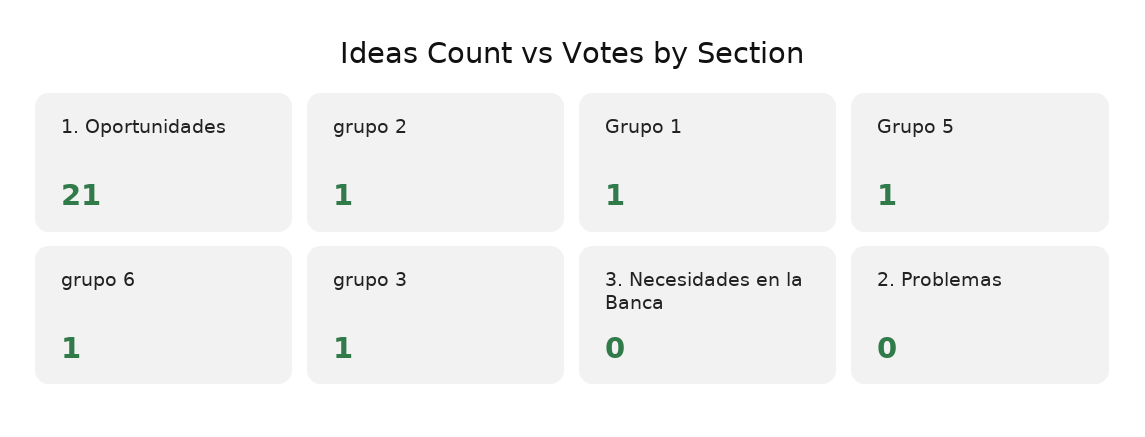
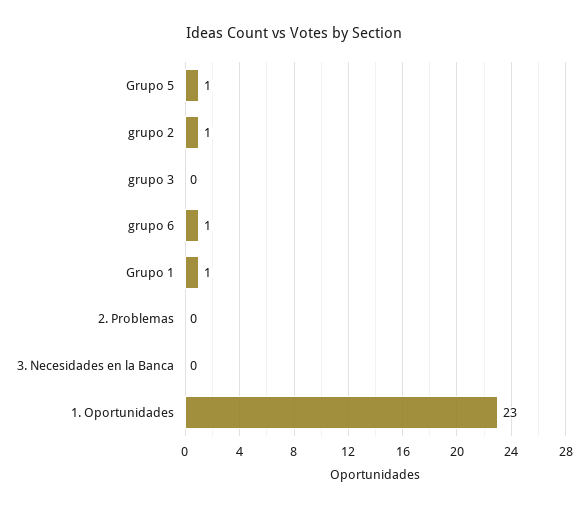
  {
-   "1. Oportunidades": 21,
+   "1. Oportunidades": 23,
    "grupo 2": 1,
    "Grupo 1": 1,
    "Grupo 5": 1,
    "grupo 6": 1,
-   "grupo 3": 1,
+   "grupo 3": 0,
    "3. Necesidades en la Banca": 0,
    "2. Problemas": 0
  }

